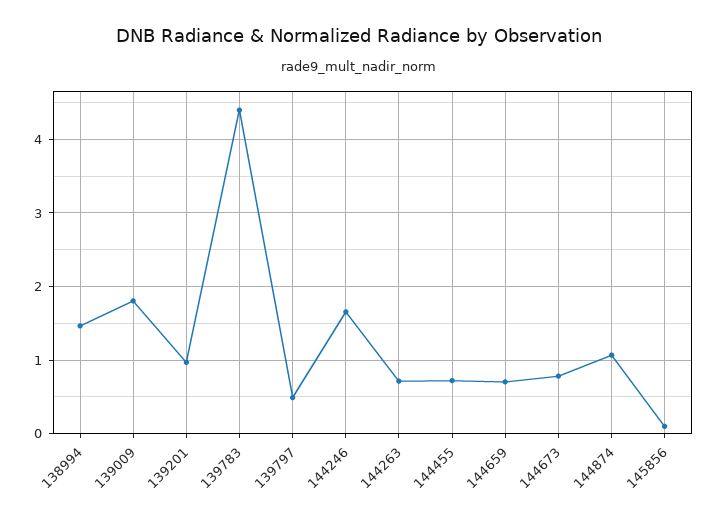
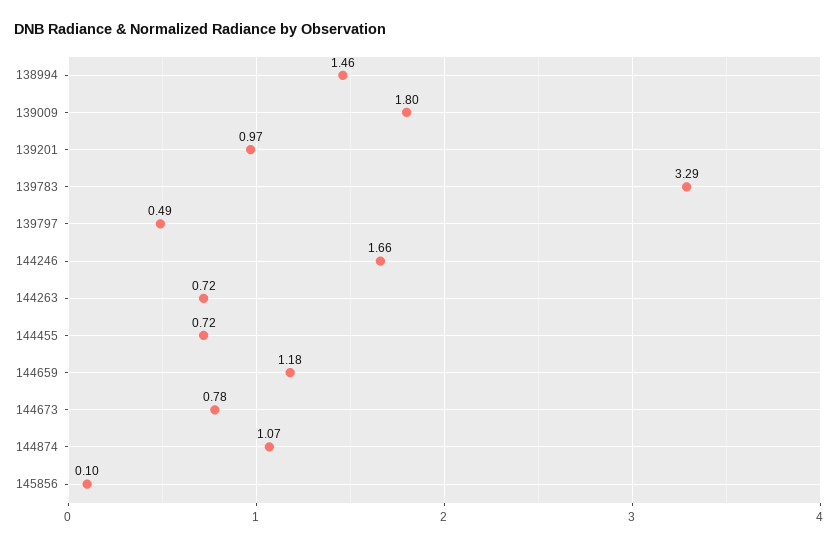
  {
    "138994": 1.46,
    "139009": 1.8,
    "139201": 0.97,
-   "139783": 4.4,
+   "139783": 3.29,
    "139797": 0.49,
    "144246": 1.66,
    "144263": 0.72,
    "144455": 0.72,
-   "144659": 0.7,
+   "144659": 1.18,
    "144673": 0.78,
    "144874": 1.07,
    "145856": 0.1
  }

